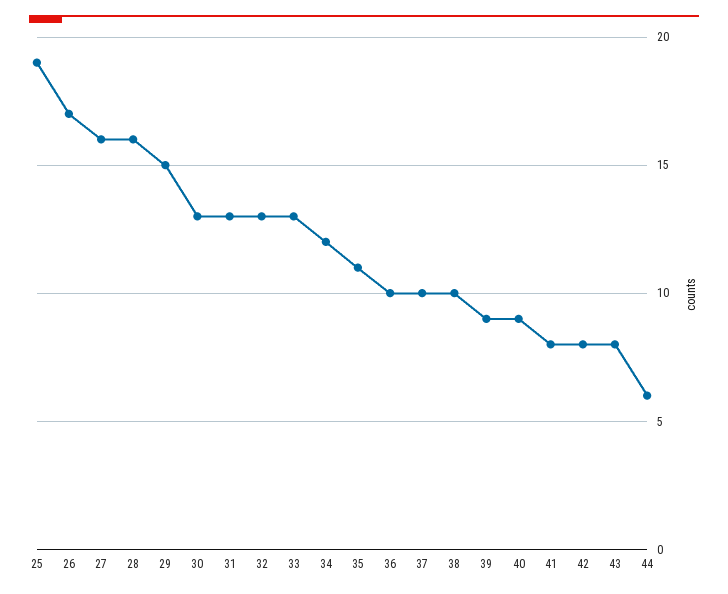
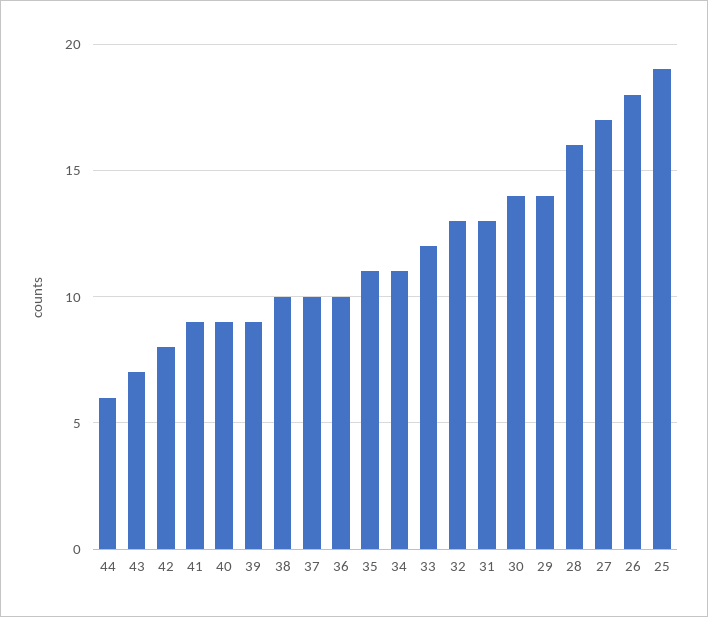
  {
    "25": 19,
-   "26": 17,
+   "26": 18,
-   "27": 16,
+   "27": 17,
    "28": 16,
-   "29": 15,
+   "29": 14,
-   "30": 13,
+   "30": 14,
    "31": 13,
    "32": 13,
-   "33": 13,
+   "33": 12,
-   "34": 12,
+   "34": 11,
    "35": 11,
    "36": 10,
    "37": 10,
    "38": 10,
    "39": 9,
    "40": 9,
-   "41": 8,
+   "41": 9,
    "42": 8,
-   "43": 8,
+   "43": 7,
    "44": 6
  }

